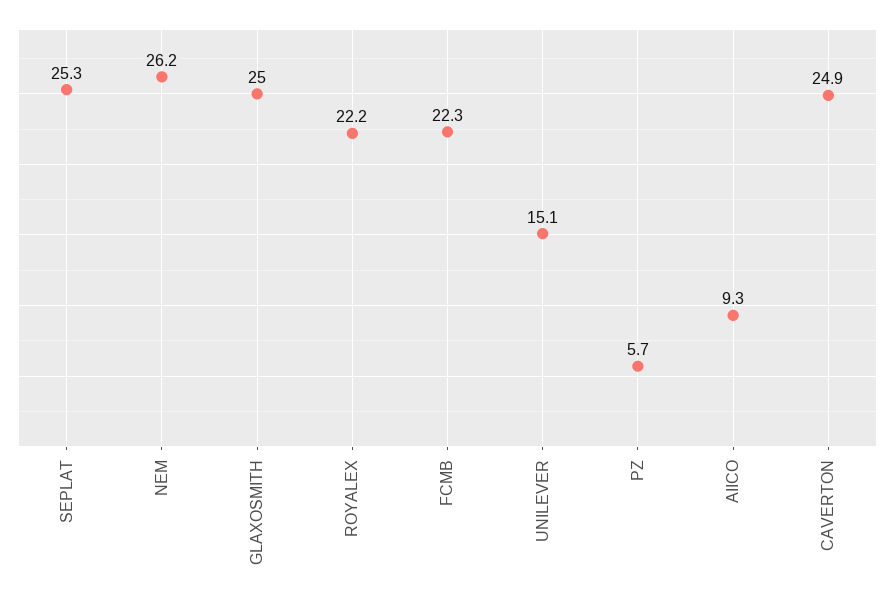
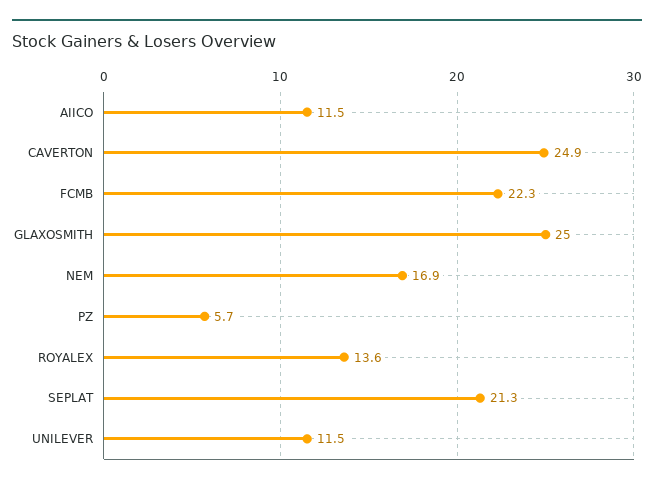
  {
-   "SEPLAT": 25.3,
+   "SEPLAT": 21.3,
-   "NEM": 26.2,
+   "NEM": 16.9,
    "GLAXOSMITH": 25,
-   "ROYALEX": 22.2,
+   "ROYALEX": 13.6,
    "FCMB": 22.3,
-   "UNILEVER": 15.1,
+   "UNILEVER": 11.5,
    "PZ": 5.7,
-   "AIICO": 9.3,
+   "AIICO": 11.5,
    "CAVERTON": 24.9
  }

